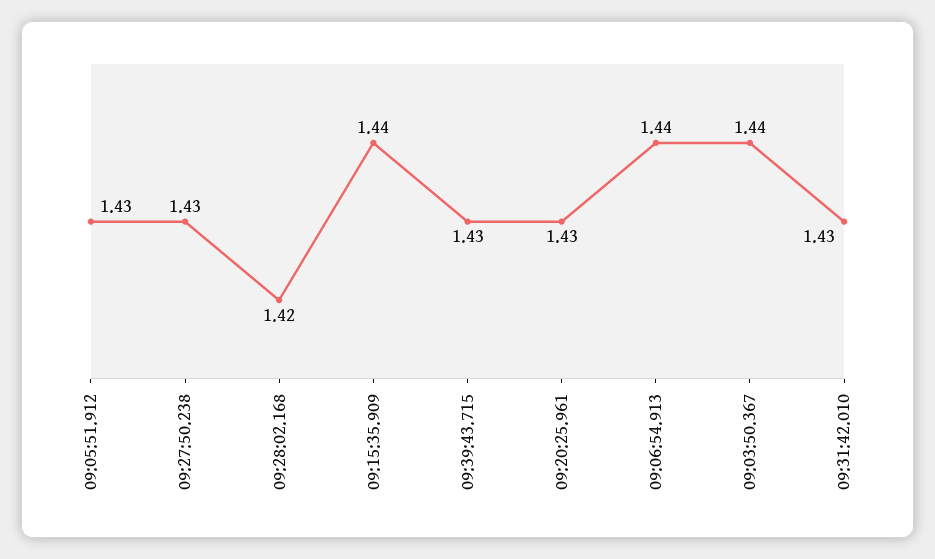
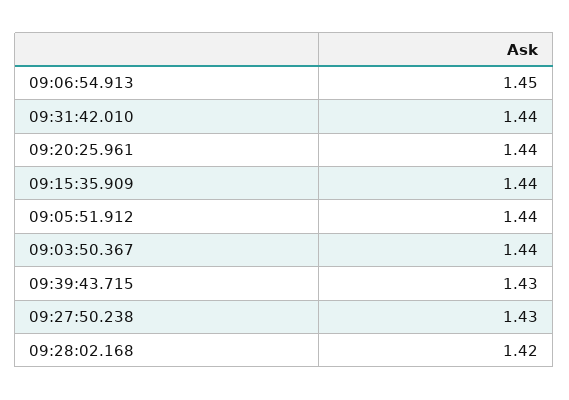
  {
-   "09:05:51.912": 1.43,
+   "09:05:51.912": 1.44,
    "09:27:50.238": 1.43,
    "09:28:02.168": 1.42,
    "09:15:35.909": 1.44,
    "09:39:43.715": 1.43,
-   "09:20:25.961": 1.43,
+   "09:20:25.961": 1.44,
-   "09:06:54.913": 1.44,
+   "09:06:54.913": 1.45,
    "09:03:50.367": 1.44,
-   "09:31:42.010": 1.43
+   "09:31:42.010": 1.44
  }

